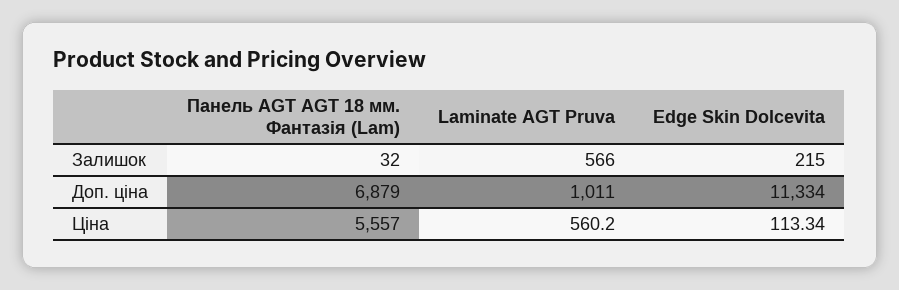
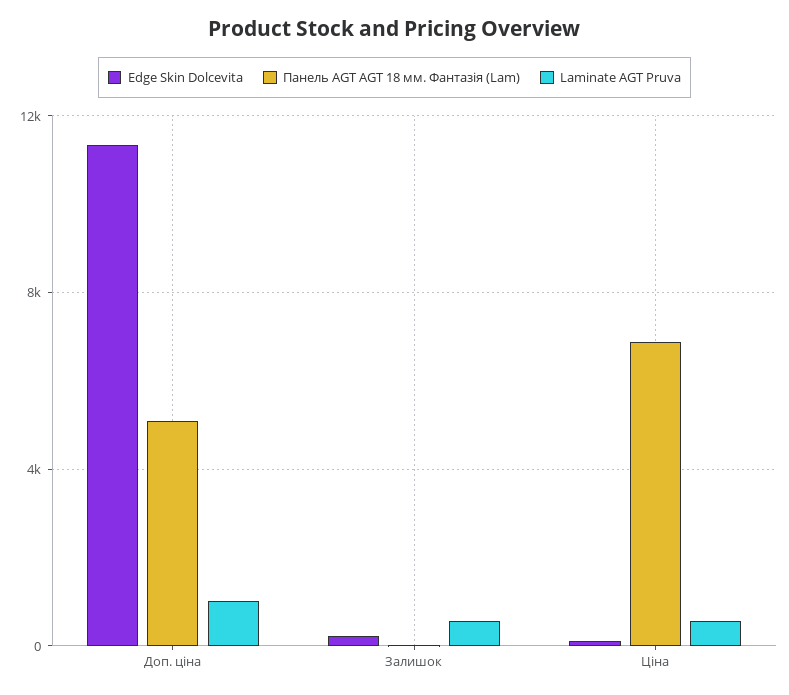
  {
    "Панель AGT AGT 18 мм. Фантазія (Lam)": {
      "Залишок": 32,
-     "Доп. ціна": 6879,
+     "Доп. ціна": 5000,
-     "Ціна": 5557
+     "Ціна": 7000
    },
    "Laminate AGT Pruva": {
      "Залишок": 566,
      "Доп. ціна": 1011,
      "Ціна": 560.2
    },
    "Edge Skin Dolcevita": {
      "Залишок": 215,
      "Доп. ціна": 11334,
      "Ціна": 113.34
    }
  }

